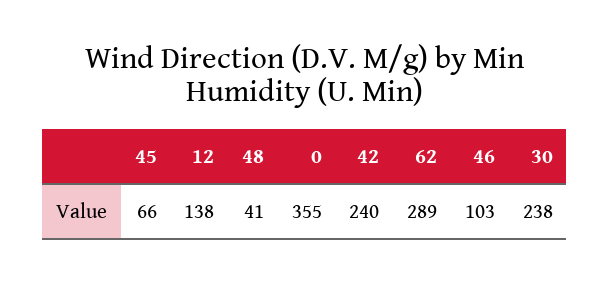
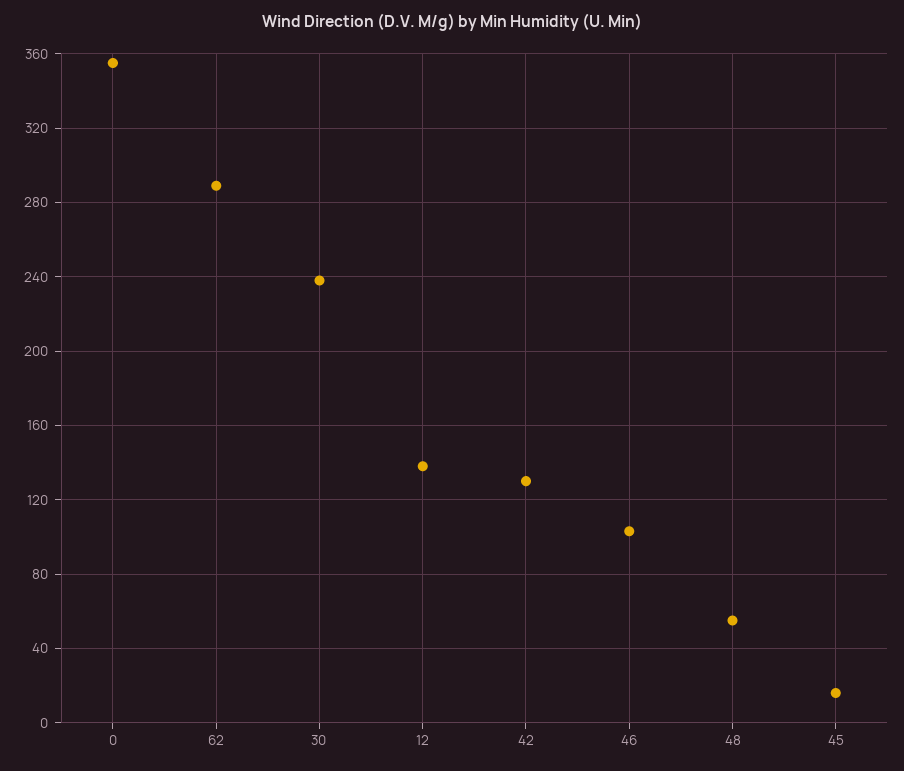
  {
-   "45": 66,
+   "45": 15,
    "12": 138,
-   "48": 41,
+   "48": 55,
    "0": 355,
-   "42": 240,
+   "42": 130,
    "62": 289,
    "46": 103,
    "30": 238
  }

